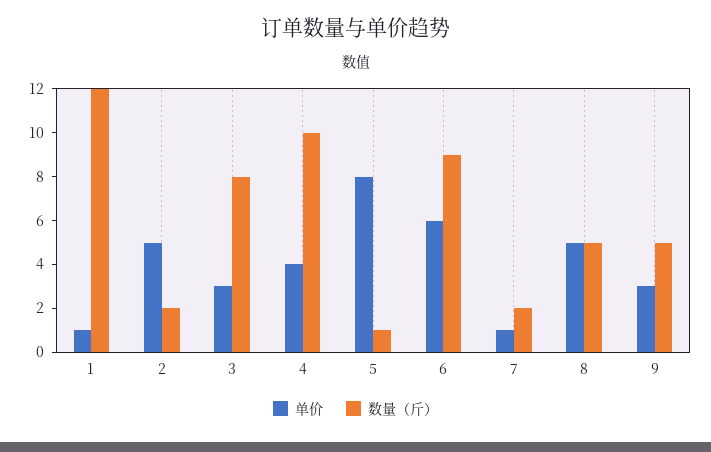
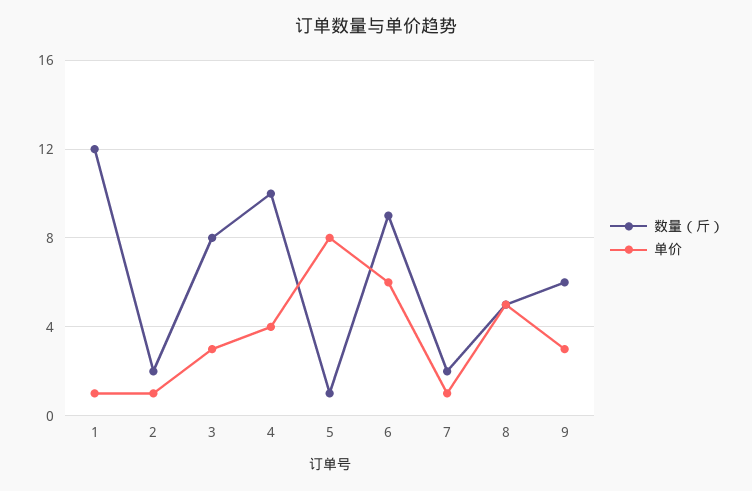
  {
    "单价": {
      "1": 1,
-     "2": 5,
+     "2": 1,
      "3": 3,
      "4": 4,
      "5": 8,
      "6": 6,
      "7": 1,
      "8": 5,
      "9": 3
    },
    "数量（斤）": {
      "1": 12,
      "2": 2,
      "3": 8,
      "4": 10,
      "5": 1,
      "6": 9,
      "7": 2,
      "8": 5,
-     "9": 5
+     "9": 6
    }
  }

